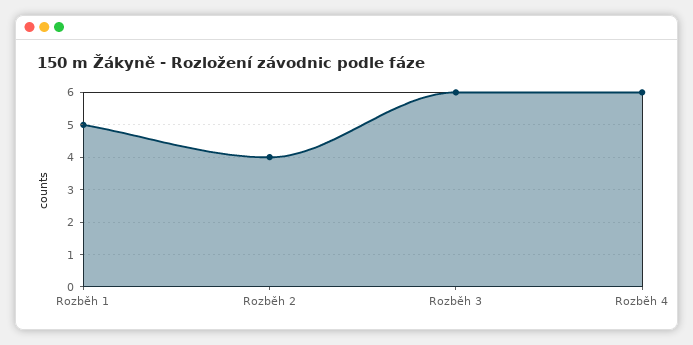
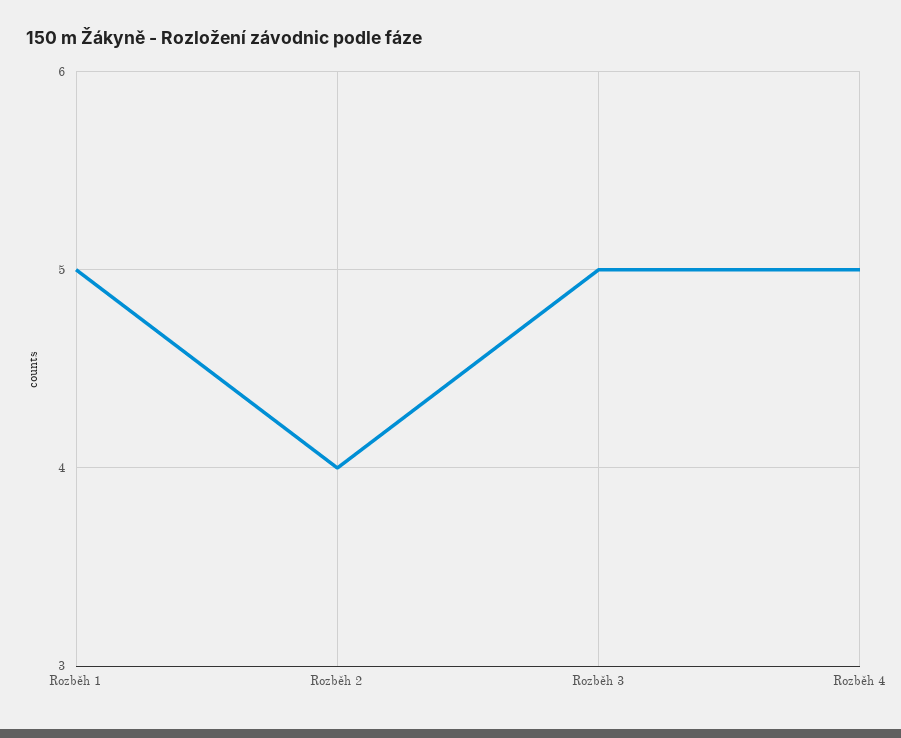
  {
    "Rozběh 1": 5,
    "Rozběh 2": 4,
-   "Rozběh 3": 6,
+   "Rozběh 3": 5,
-   "Rozběh 4": 6
+   "Rozběh 4": 5
  }

